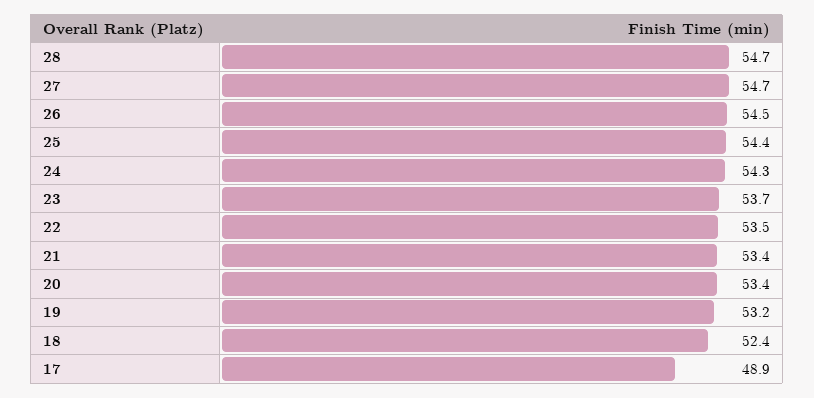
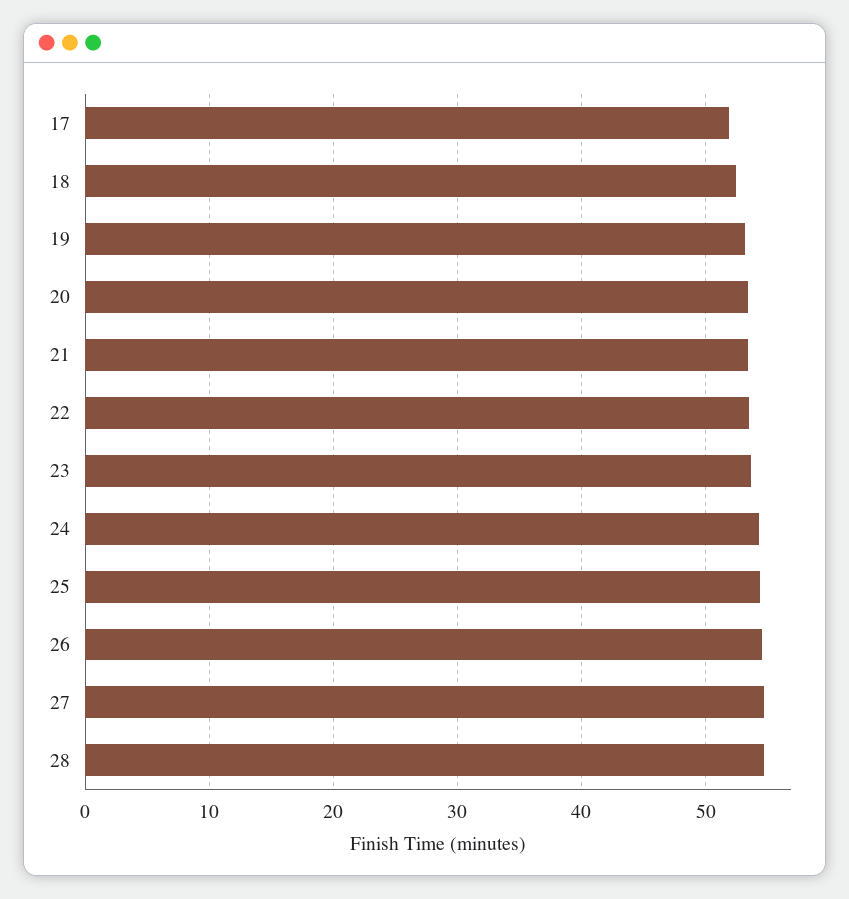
  {
    "28": 54.7,
    "27": 54.7,
    "26": 54.5,
    "25": 54.4,
    "24": 54.3,
    "23": 53.7,
    "22": 53.5,
    "21": 53.4,
    "20": 53.4,
    "19": 53.2,
    "18": 52.4,
-   "17": 48.9
+   "17": 52
  }

